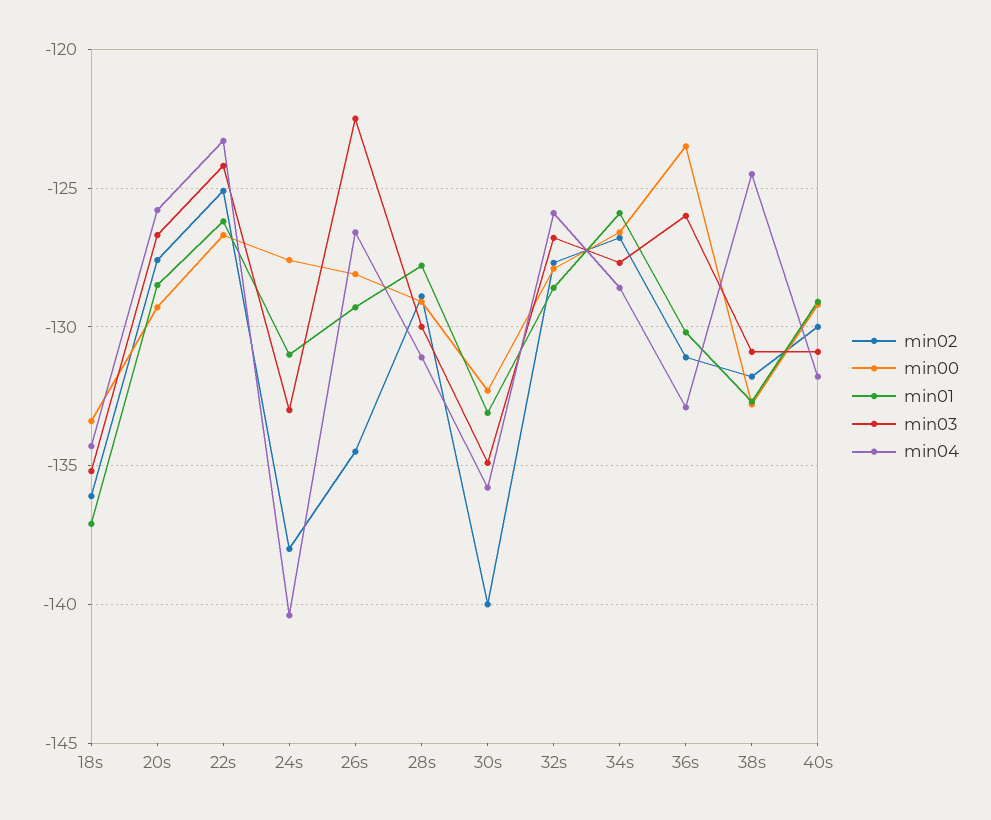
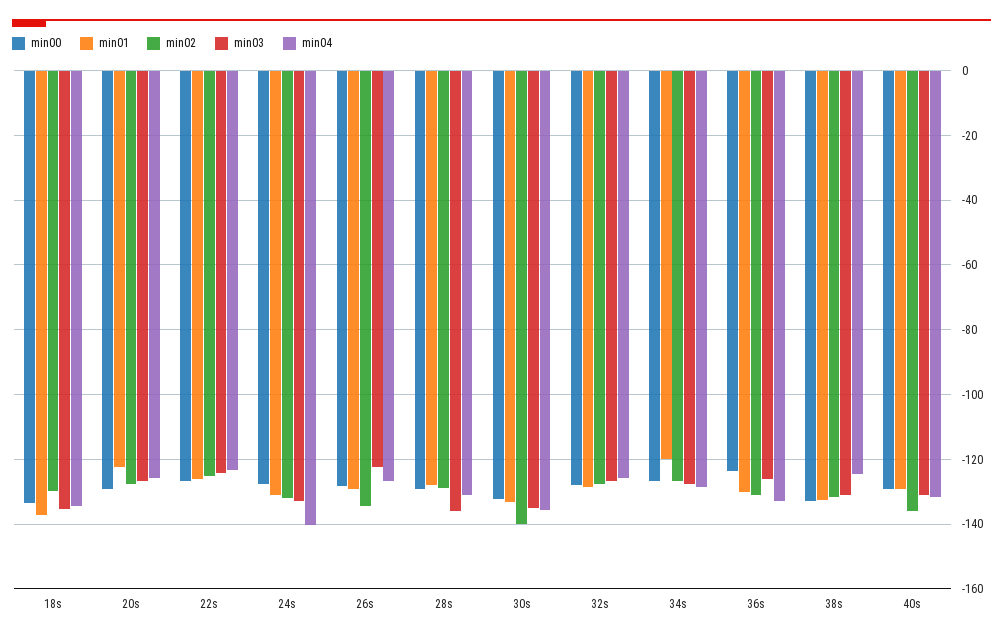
  {
    "min02": {
-     "18s": -136,
+     "18s": -130,
      "20s": -127.5,
      "22s": -125,
-     "24s": -138,
+     "24s": -132,
      "26s": -134.5,
      "28s": -129,
      "30s": -140,
      "32s": -127.5,
      "34s": -127,
      "36s": -131,
      "38s": -132,
-     "40s": -130
+     "40s": -136
    },
    "min00": {
      "18s": -133.5,
      "20s": -129.5,
      "22s": -126.5,
      "24s": -127.5,
      "26s": -128,
      "28s": -129,
      "30s": -132.5,
      "32s": -128,
      "34s": -126.5,
      "36s": -123.5,
      "38s": -133,
      "40s": -129
    },
    "min01": {
      "18s": -137,
-     "20s": -128.5,
+     "20s": -122,
      "22s": -126,
      "24s": -131,
      "26s": -129.5,
      "28s": -128,
      "30s": -133,
      "32s": -128.5,
-     "34s": -126,
+     "34s": -120,
      "36s": -130,
      "38s": -132.5,
      "40s": -129
    },
    "min03": {
      "18s": -135,
      "20s": -126.5,
      "22s": -124,
      "24s": -133,
      "26s": -122.5,
-     "28s": -130,
+     "28s": -136,
      "30s": -135,
      "32s": -127,
      "34s": -127.5,
      "36s": -126,
      "38s": -131,
      "40s": -131
    },
    "min04": {
      "18s": -134.5,
      "20s": -126,
      "22s": -123.5,
      "24s": -140.5,
      "26s": -126.5,
      "28s": -131,
      "30s": -136,
      "32s": -126,
      "34s": -128.5,
      "36s": -133,
      "38s": -124.5,
      "40s": -132
    }
  }

